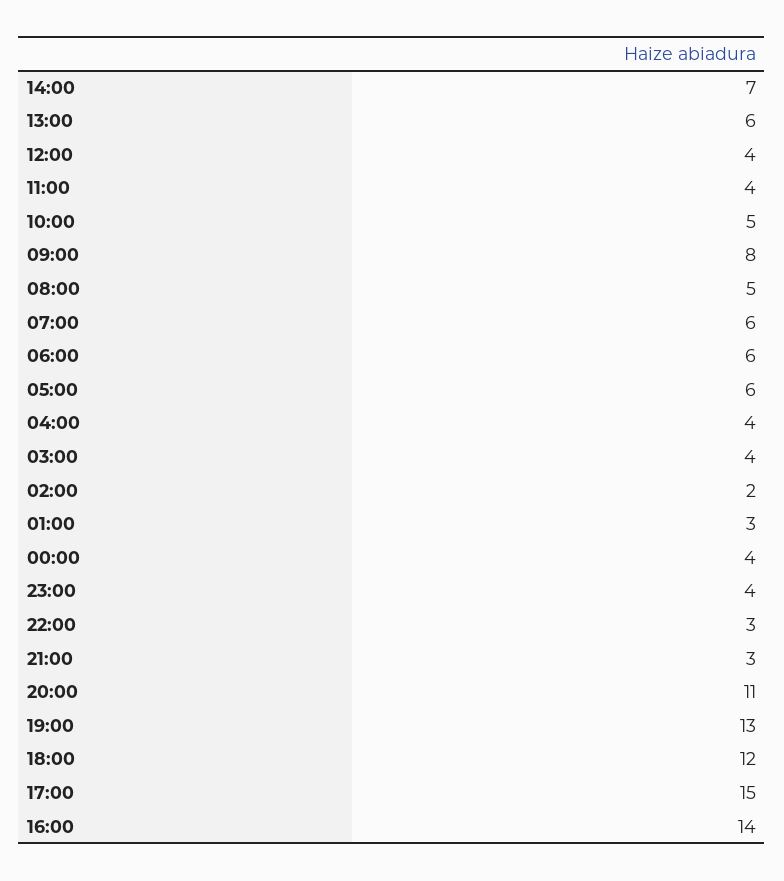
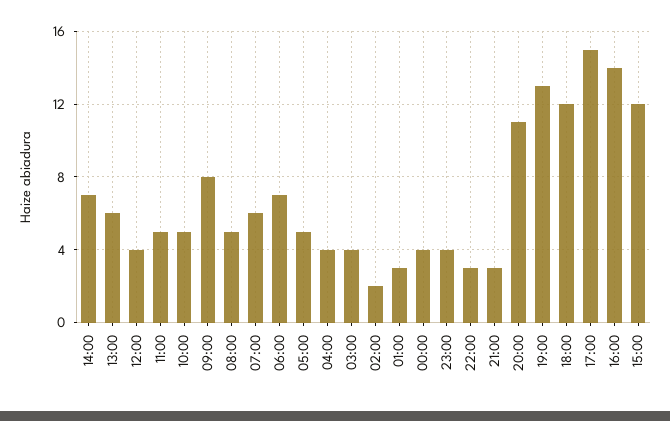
  {
    "14:00": 7,
    "13:00": 6,
    "12:00": 4,
-   "11:00": 4,
+   "11:00": 5,
    "10:00": 5,
    "09:00": 8,
    "08:00": 5,
    "07:00": 6,
-   "06:00": 6,
+   "06:00": 7,
-   "05:00": 6,
+   "05:00": 5,
    "04:00": 4,
    "03:00": 4,
    "02:00": 2,
    "01:00": 3,
    "00:00": 4,
    "23:00": 4,
    "22:00": 3,
    "21:00": 3,
    "20:00": 11,
    "19:00": 13,
    "18:00": 12,
    "17:00": 15,
-   "16:00": 14
+   "16:00": 14,
+   "15:00": 12
  }

